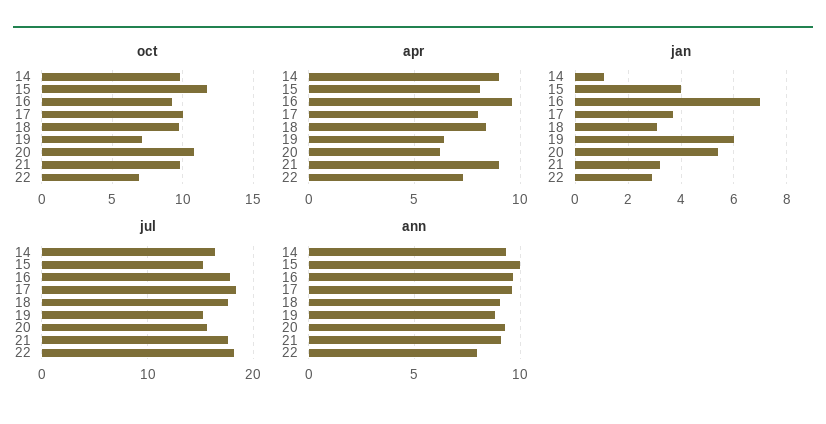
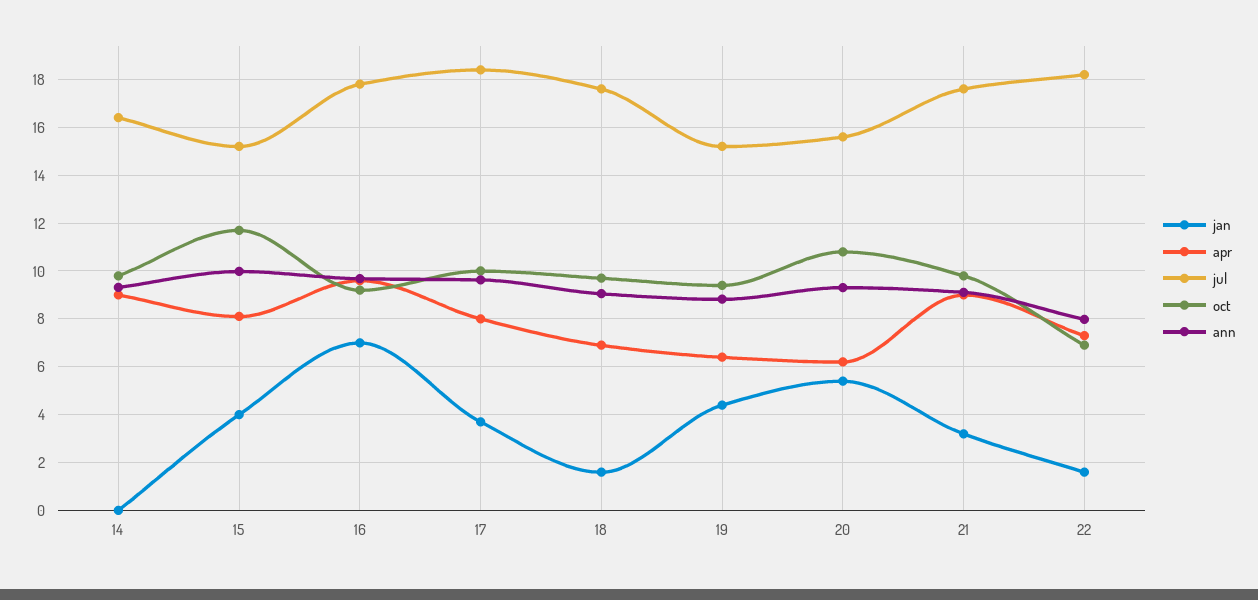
  {
    "oct": {
      "14": 10,
      "15": 11.5,
      "16": 9,
      "17": 10,
      "18": 9.5,
-     "19": 7,
+     "19": 9.5,
      "20": 11,
      "21": 10,
      "22": 7
    },
    "apr": {
      "14": 9,
      "15": 8,
      "16": 9.5,
      "17": 8,
-     "18": 8.5,
+     "18": 7,
      "19": 6.5,
      "20": 6,
      "21": 9,
      "22": 7.5
    },
    "jan": {
-     "14": 1,
+     "14": 0,
      "15": 4,
      "16": 7,
      "17": 3.5,
-     "18": 3,
+     "18": 1.5,
-     "19": 6,
+     "19": 4.5,
      "20": 5.5,
      "21": 3,
-     "22": 3
+     "22": 1.5
    },
    "jul": {
      "14": 16.5,
      "15": 15,
      "16": 18,
      "17": 18.5,
      "18": 17.5,
      "19": 15,
      "20": 15.5,
      "21": 17.5,
      "22": 18
    },
    "ann": {
      "14": 9.5,
      "15": 10,
      "16": 9.5,
      "17": 9.5,
      "18": 9,
      "19": 9,
      "20": 9.5,
      "21": 9,
      "22": 8
    }
  }

